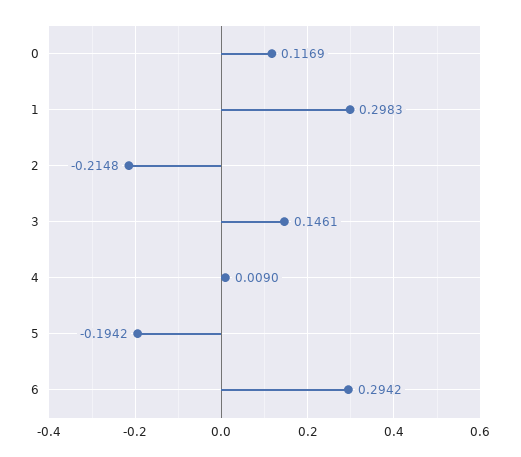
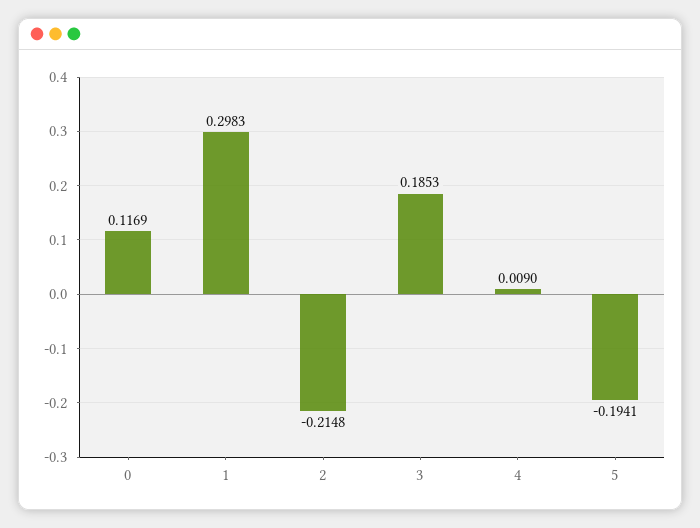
  {
    "0": 0.1169,
    "1": 0.2983,
    "2": -0.2148,
-   "3": 0.1461,
+   "3": 0.1853,
    "4": 0.009,
-   "5": -0.1942,
+   "5": -0.1941
-   "6": 0.2942
  }

